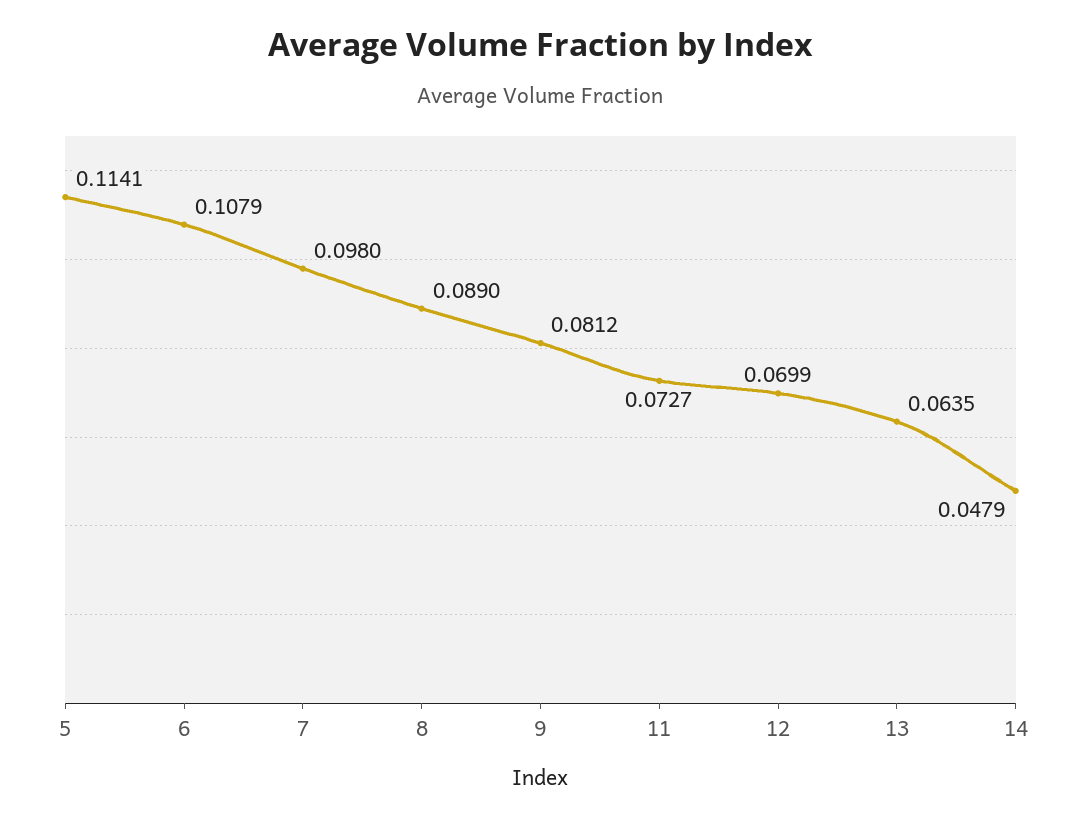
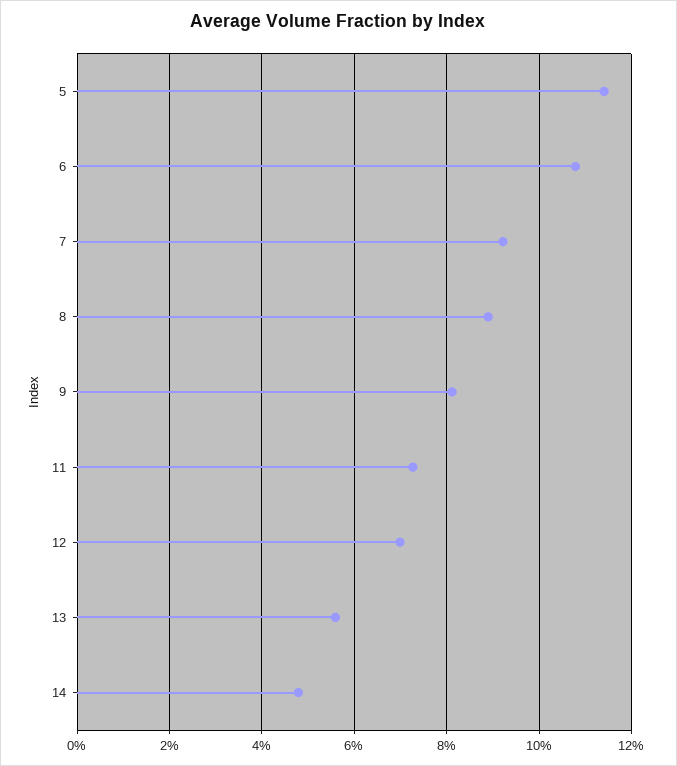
  {
    "5": 0.1141,
    "6": 0.1079,
-   "7": 0.098,
+   "7": 0.092,
    "8": 0.089,
    "9": 0.0812,
    "11": 0.0727,
    "12": 0.0699,
-   "13": 0.0635,
+   "13": 0.056,
    "14": 0.0479
  }

